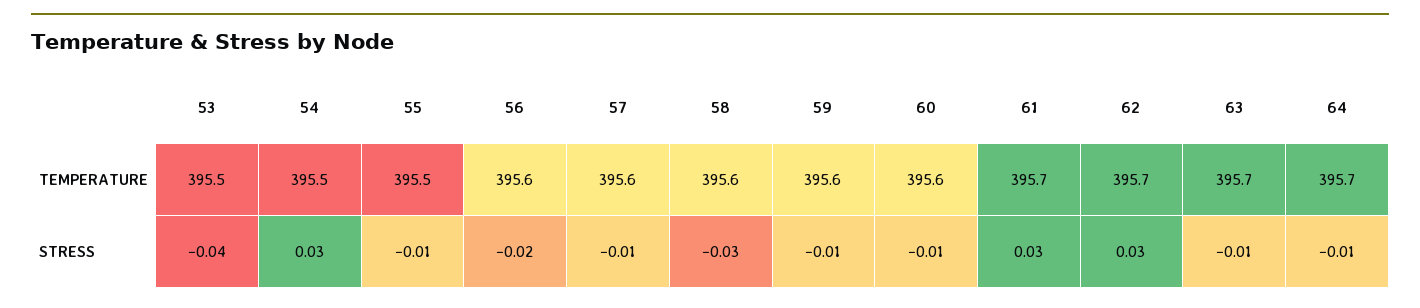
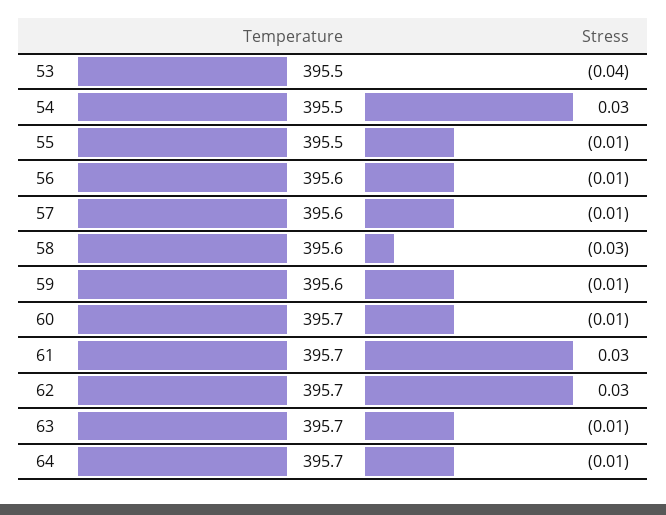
  {
    "53": {
      "TEMPERATURE": 395.5,
      "STRESS": -0.04
    },
    "54": {
      "TEMPERATURE": 395.5,
      "STRESS": 0.03
    },
    "55": {
      "TEMPERATURE": 395.5,
      "STRESS": -0.01
    },
    "56": {
      "TEMPERATURE": 395.6,
-     "STRESS": -0.02
+     "STRESS": -0.01
    },
    "57": {
      "TEMPERATURE": 395.6,
      "STRESS": -0.01
    },
    "58": {
      "TEMPERATURE": 395.6,
      "STRESS": -0.03
    },
    "59": {
      "TEMPERATURE": 395.6,
      "STRESS": -0.01
    },
    "60": {
-     "TEMPERATURE": 395.6,
+     "TEMPERATURE": 395.7,
      "STRESS": -0.01
    },
    "61": {
      "TEMPERATURE": 395.7,
      "STRESS": 0.03
    },
    "62": {
      "TEMPERATURE": 395.7,
      "STRESS": 0.03
    },
    "63": {
      "TEMPERATURE": 395.7,
      "STRESS": -0.01
    },
    "64": {
      "TEMPERATURE": 395.7,
      "STRESS": -0.01
    }
  }

